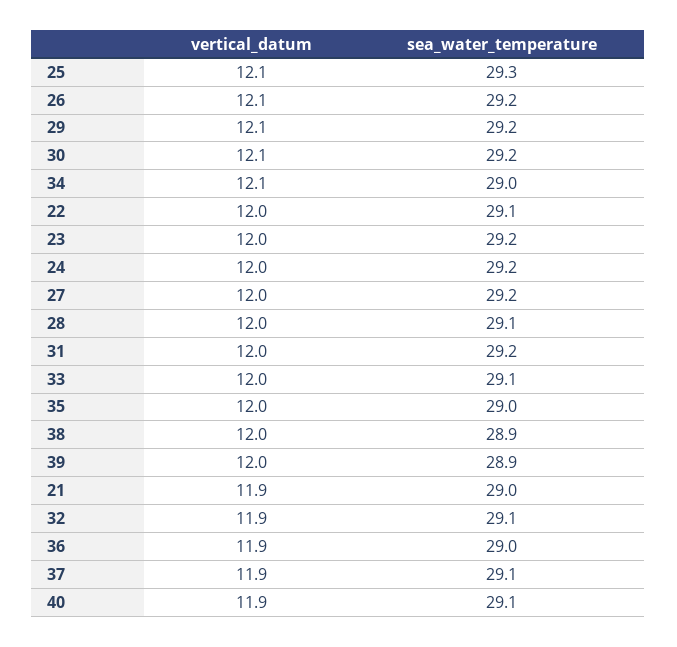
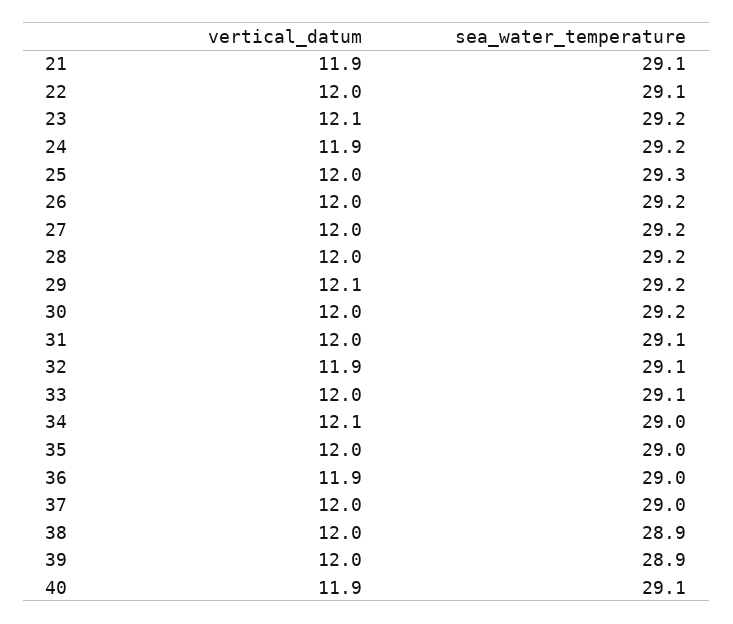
  {
    "vertical_datum": {
-     "25": 12.1,
+     "25": 12,
-     "26": 12.1,
+     "26": 12,
      "29": 12.1,
-     "30": 12.1,
+     "30": 12,
      "34": 12.1,
      "22": 12,
-     "23": 12,
+     "23": 12.1,
-     "24": 12,
+     "24": 11.9,
      "27": 12,
      "28": 12,
      "31": 12,
      "33": 12,
      "35": 12,
      "38": 12,
      "39": 12,
      "21": 11.9,
      "32": 11.9,
      "36": 11.9,
-     "37": 11.9,
+     "37": 12,
      "40": 11.9
    },
    "sea_water_temperature": {
      "25": 29.3,
      "26": 29.2,
      "29": 29.2,
      "30": 29.2,
      "34": 29,
      "22": 29.1,
      "23": 29.2,
      "24": 29.2,
      "27": 29.2,
-     "28": 29.1,
+     "28": 29.2,
-     "31": 29.2,
+     "31": 29.1,
      "33": 29.1,
      "35": 29,
      "38": 28.9,
      "39": 28.9,
-     "21": 29,
+     "21": 29.1,
      "32": 29.1,
      "36": 29,
-     "37": 29.1,
+     "37": 29,
      "40": 29.1
    }
  }

